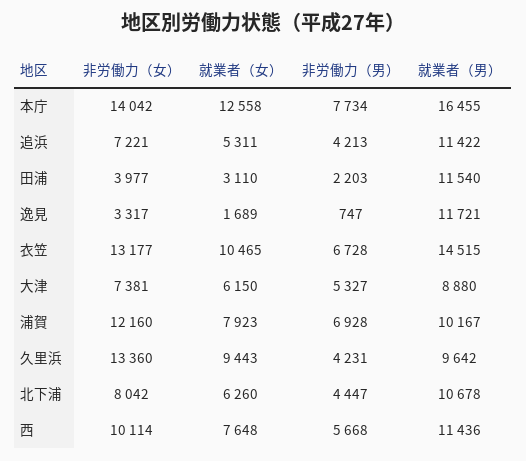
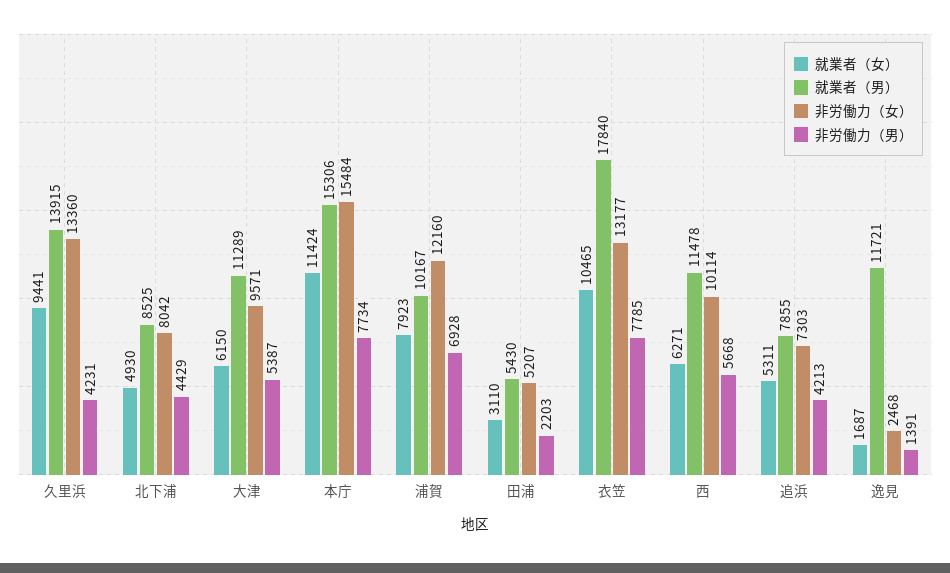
  {
    "非労働力（女）": {
-     "本庁": 14042,
+     "本庁": 15484,
-     "追浜": 7221,
+     "追浜": 7303,
-     "田浦": 3977,
+     "田浦": 5207,
-     "逸見": 3317,
+     "逸見": 2468,
      "衣笠": 13177,
-     "大津": 7381,
+     "大津": 9571,
      "浦賀": 12160,
      "久里浜": 13360,
      "北下浦": 8042,
      "西": 10114
    },
    "就業者（女）": {
-     "本庁": 12558,
+     "本庁": 11424,
      "追浜": 5311,
      "田浦": 3110,
-     "逸見": 1689,
+     "逸見": 1687,
      "衣笠": 10465,
      "大津": 6150,
      "浦賀": 7923,
-     "久里浜": 9443,
+     "久里浜": 9441,
-     "北下浦": 6260,
+     "北下浦": 4930,
-     "西": 7648
+     "西": 6271
    },
    "非労働力（男）": {
      "本庁": 7734,
      "追浜": 4213,
      "田浦": 2203,
-     "逸見": 747,
+     "逸見": 1391,
-     "衣笠": 6728,
+     "衣笠": 7785,
-     "大津": 5327,
+     "大津": 5387,
      "浦賀": 6928,
      "久里浜": 4231,
-     "北下浦": 4447,
+     "北下浦": 4429,
      "西": 5668
    },
    "就業者（男）": {
-     "本庁": 16455,
+     "本庁": 15306,
-     "追浜": 11422,
+     "追浜": 7855,
-     "田浦": 11540,
+     "田浦": 5430,
      "逸見": 11721,
-     "衣笠": 14515,
+     "衣笠": 17840,
-     "大津": 8880,
+     "大津": 11289,
      "浦賀": 10167,
-     "久里浜": 9642,
+     "久里浜": 13915,
-     "北下浦": 10678,
+     "北下浦": 8525,
-     "西": 11436
+     "西": 11478
    }
  }

